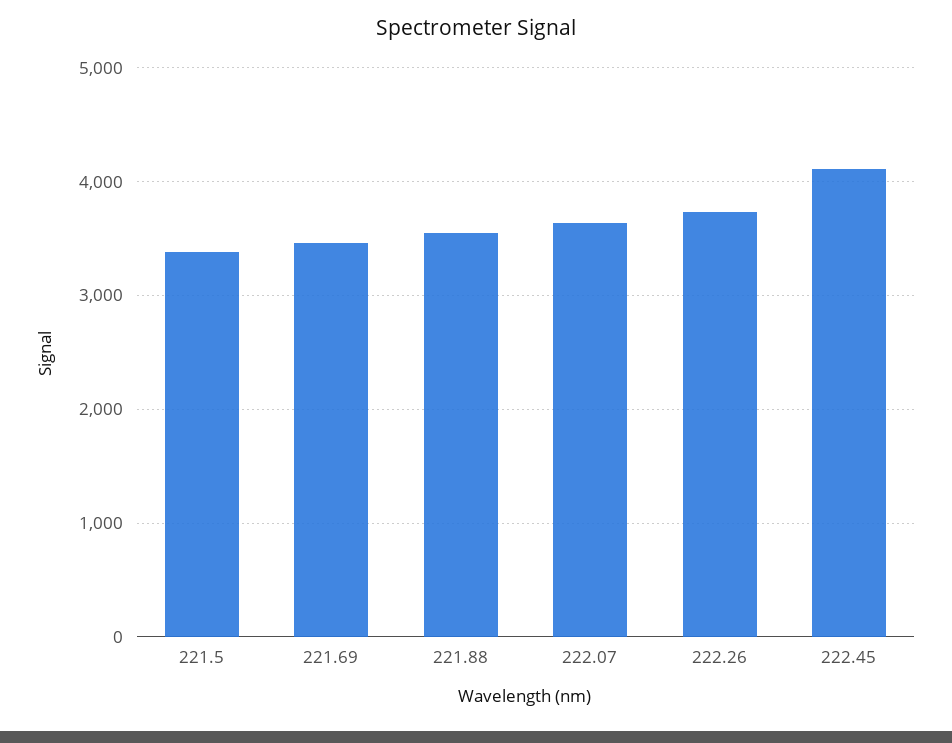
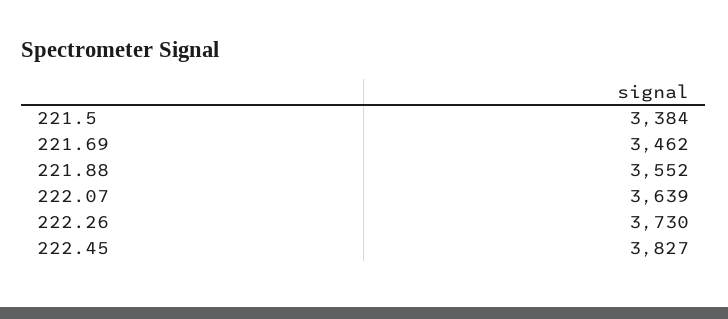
  {
    "221.5": 3384,
    "221.69": 3462,
    "221.88": 3552,
    "222.07": 3639,
    "222.26": 3730,
-   "222.45": 4100
+   "222.45": 3827
  }

